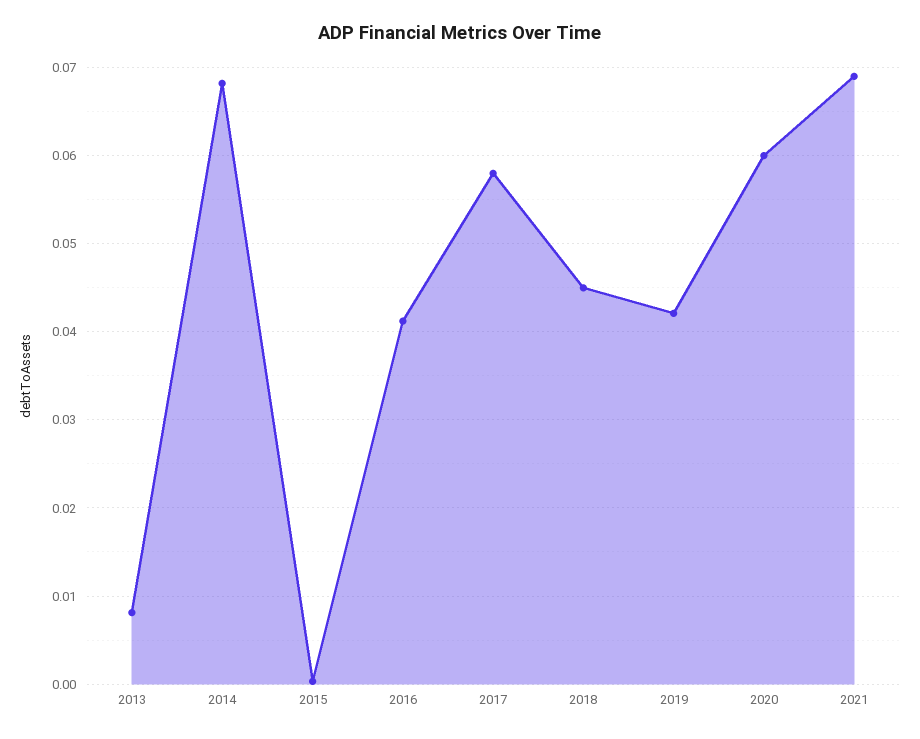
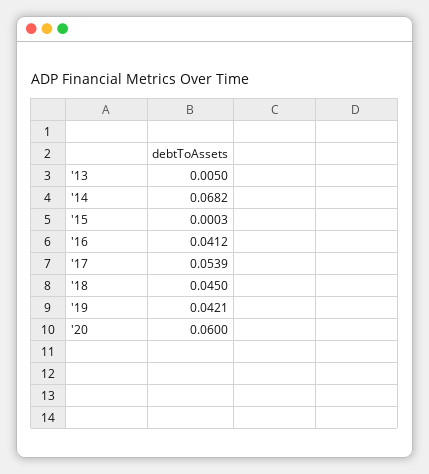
  {
-   "2013": 0.008,
+   "2013": 0.005,
    "2014": 0.0682,
    "2015": 0.0003,
    "2016": 0.0412,
-   "2017": 0.058,
+   "2017": 0.0539,
    "2018": 0.045,
    "2019": 0.0421,
-   "2020": 0.06,
+   "2020": 0.06
-   "2021": 0.069
  }

